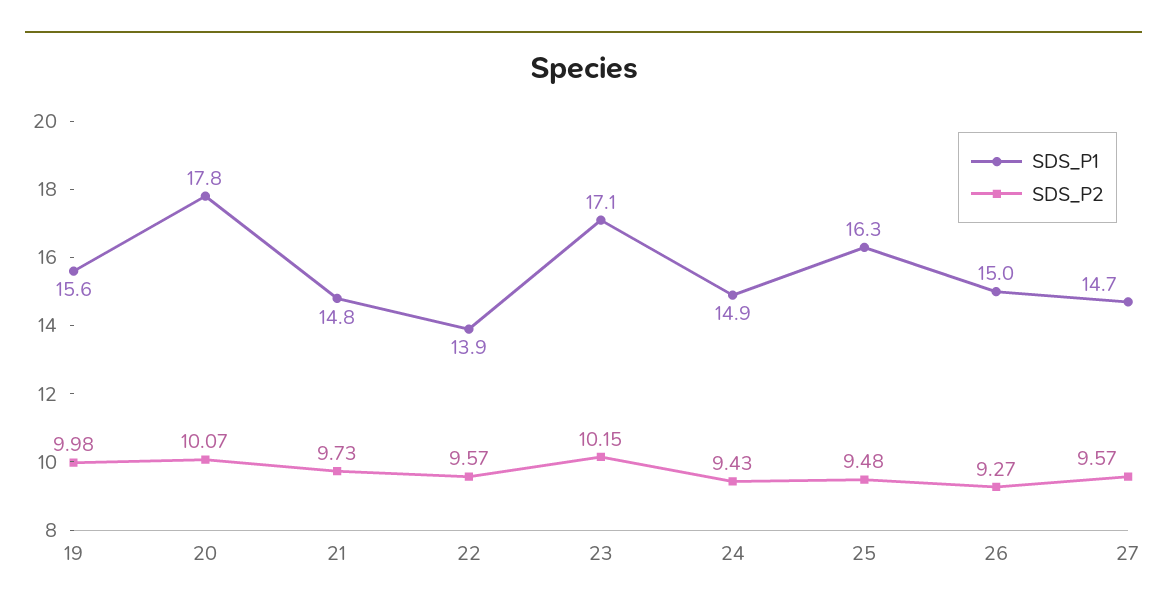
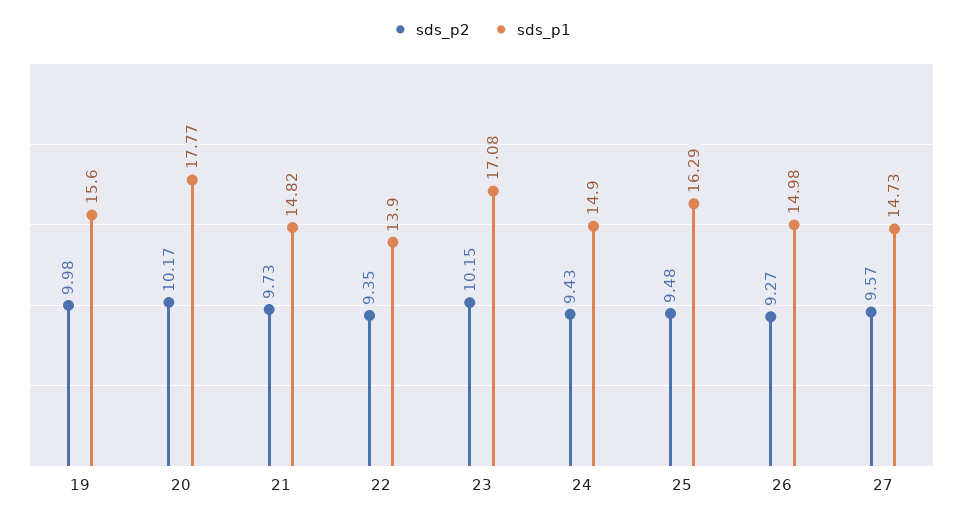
  {
    "SDS_P1": {
      "19": 15.6,
      "20": 17.77,
      "21": 14.82,
      "22": 13.9,
      "23": 17.08,
      "24": 14.9,
      "25": 16.29,
      "26": 14.98,
      "27": 14.73
    },
    "SDS_P2": {
      "19": 9.98,
-     "20": 10.07,
+     "20": 10.17,
      "21": 9.73,
-     "22": 9.57,
+     "22": 9.35,
      "23": 10.15,
      "24": 9.43,
      "25": 9.48,
      "26": 9.27,
      "27": 9.57
    }
  }

